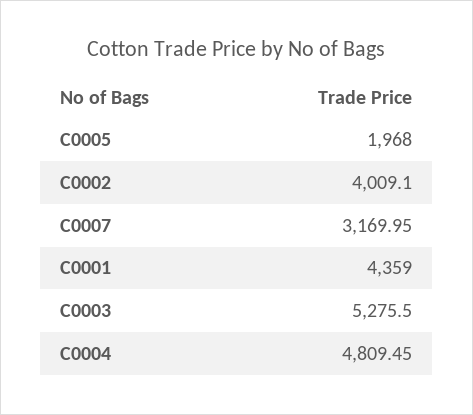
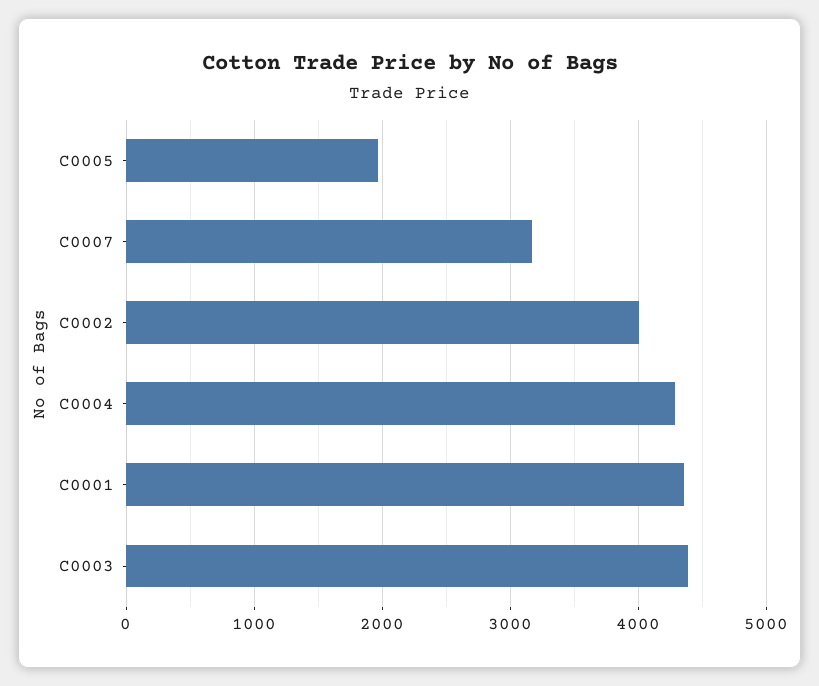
  {
    "C0005": 1968,
    "C0002": 4009.1,
    "C0007": 3169.95,
    "C0001": 4359,
-   "C0003": 5275.5,
+   "C0003": 4400,
-   "C0004": 4809.45
+   "C0004": 4300
  }

